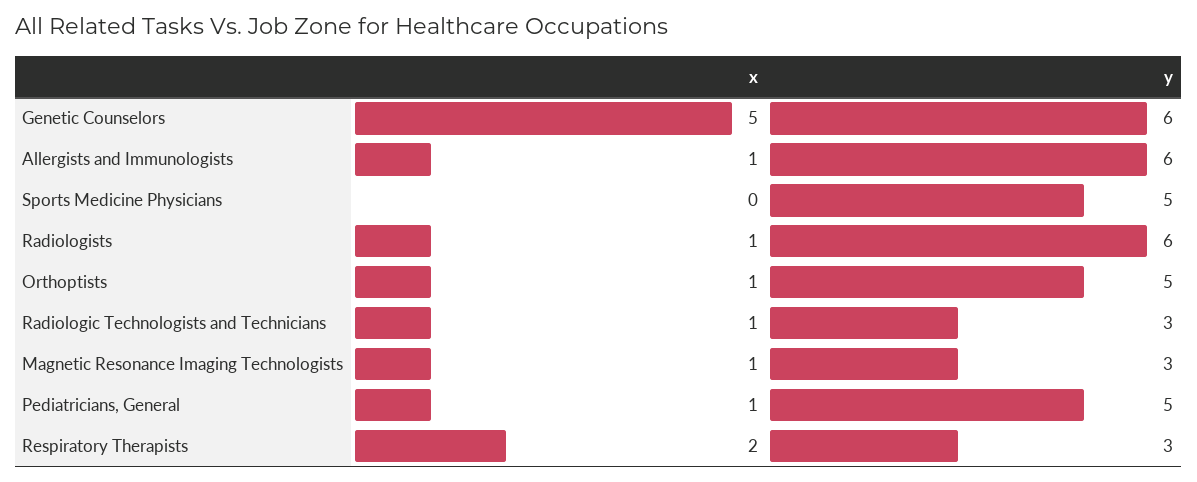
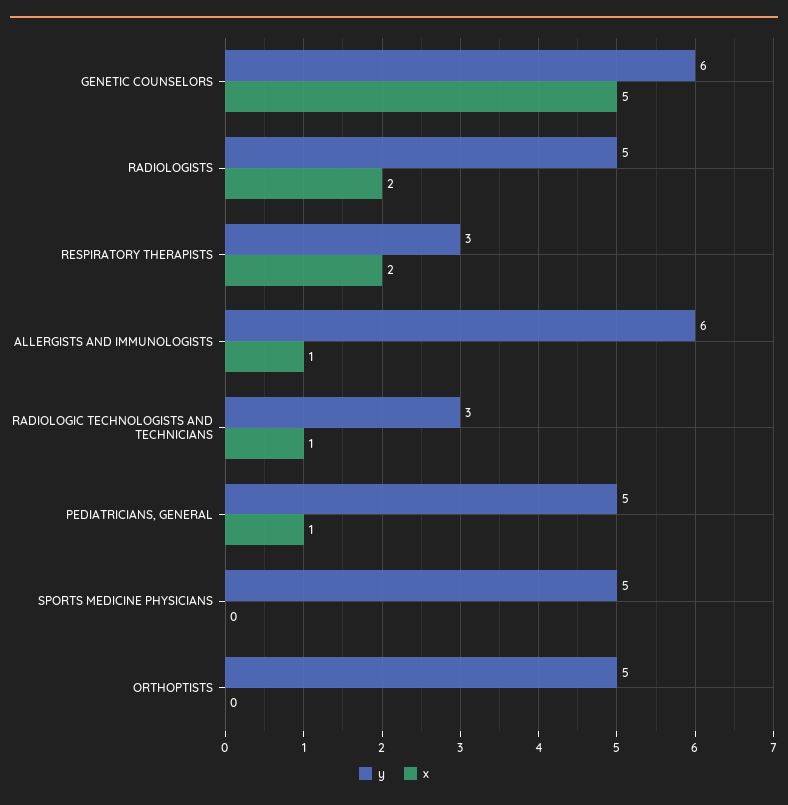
  {
    "x": {
      "Genetic Counselors": 5,
      "Allergists and Immunologists": 1,
      "Sports Medicine Physicians": 0,
-     "Radiologists": 1,
+     "Radiologists": 2,
-     "Orthoptists": 1,
+     "Orthoptists": 0,
      "Radiologic Technologists and Technicians": 1,
-     "Magnetic Resonance Imaging Technologists": 1,
      "Pediatricians, General": 1,
      "Respiratory Therapists": 2
    },
    "y": {
      "Genetic Counselors": 6,
      "Allergists and Immunologists": 6,
      "Sports Medicine Physicians": 5,
-     "Radiologists": 6,
+     "Radiologists": 5,
      "Orthoptists": 5,
      "Radiologic Technologists and Technicians": 3,
-     "Magnetic Resonance Imaging Technologists": 3,
      "Pediatricians, General": 5,
      "Respiratory Therapists": 3
    }
  }

